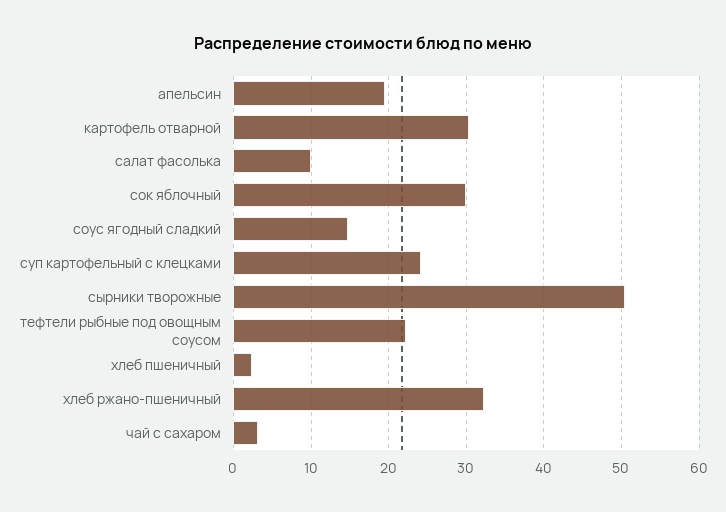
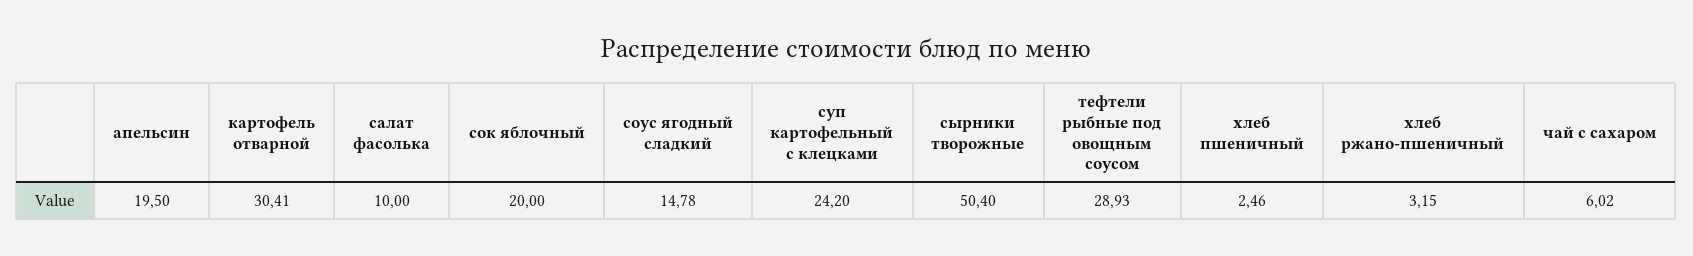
  {
    "апельсин": 19.5,
    "картофель отварной": 30.41,
    "салат фасолька": 10,
-   "сок яблочный": 30,
+   "сок яблочный": 20,
    "соус ягодный сладкий": 14.78,
    "суп картофельный с клецками": 24.2,
    "сырники творожные": 50.4,
-   "тефтели рыбные под овощным соусом": 22,
+   "тефтели рыбные под овощным соусом": 28.93,
    "хлеб пшеничный": 2.46,
-   "хлеб ржано-пшеничный": 32,
+   "хлеб ржано-пшеничный": 3.15,
-   "чай с сахаром": 3
+   "чай с сахаром": 6.02
  }

